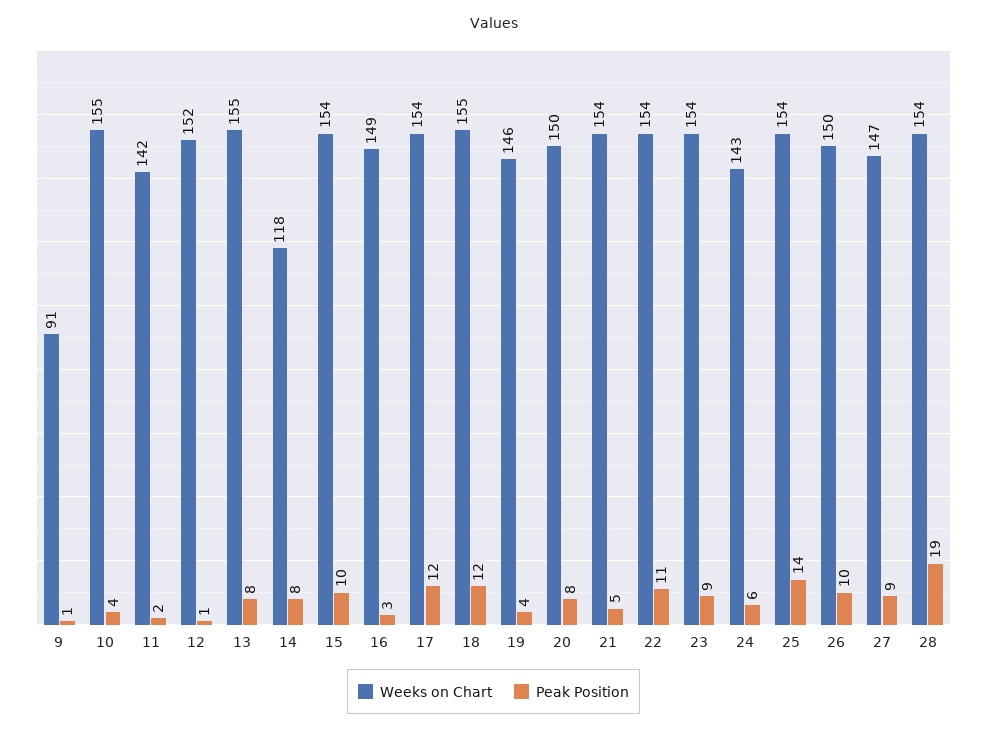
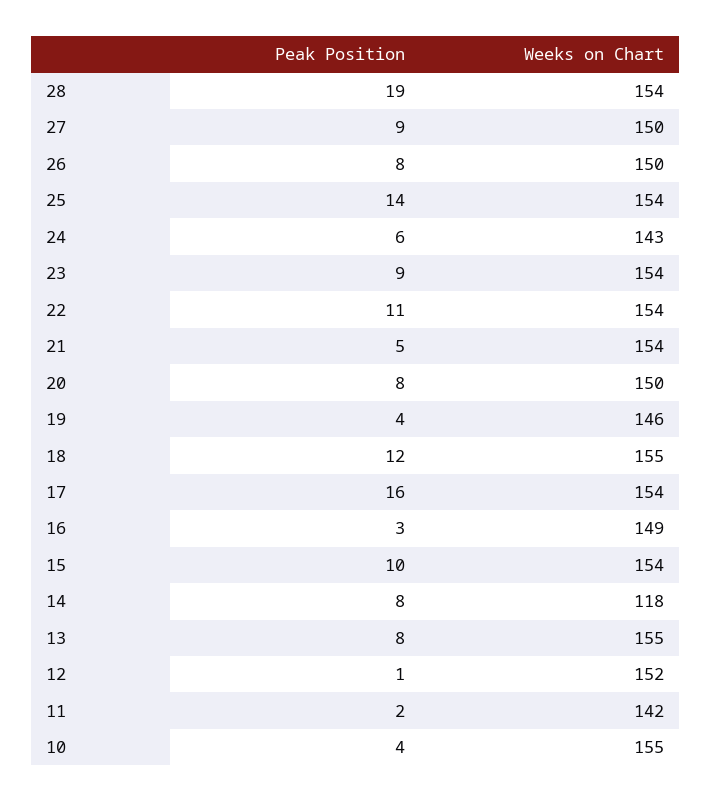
  {
    "Weeks on Chart": {
-     "9": 91,
      "10": 155,
      "11": 142,
      "12": 152,
      "13": 155,
      "14": 118,
      "15": 154,
      "16": 149,
      "17": 154,
      "18": 155,
      "19": 146,
      "20": 150,
      "21": 154,
      "22": 154,
      "23": 154,
      "24": 143,
      "25": 154,
      "26": 150,
-     "27": 147,
+     "27": 150,
      "28": 154
    },
    "Peak Position": {
-     "9": 1,
      "10": 4,
      "11": 2,
      "12": 1,
      "13": 8,
      "14": 8,
      "15": 10,
      "16": 3,
-     "17": 12,
+     "17": 16,
      "18": 12,
      "19": 4,
      "20": 8,
      "21": 5,
      "22": 11,
      "23": 9,
      "24": 6,
      "25": 14,
-     "26": 10,
+     "26": 8,
      "27": 9,
      "28": 19
    }
  }

